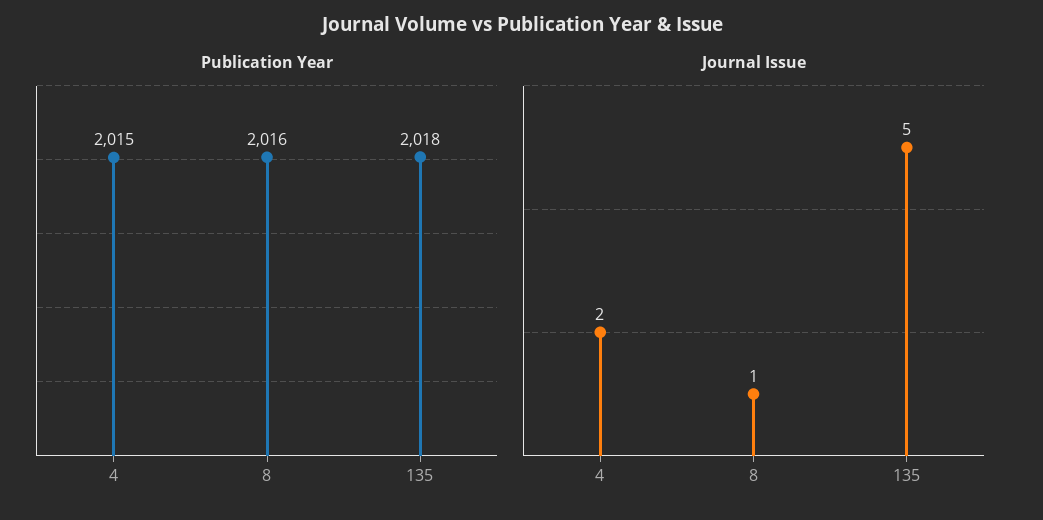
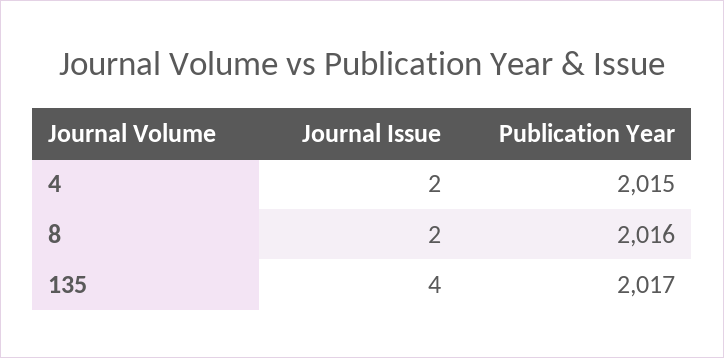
  {
    "Publication Year": {
      "4": 2015,
      "8": 2016,
-     "135": 2018
+     "135": 2017
    },
    "Journal Issue": {
      "4": 2,
-     "8": 1,
+     "8": 2,
-     "135": 5
+     "135": 4
    }
  }

